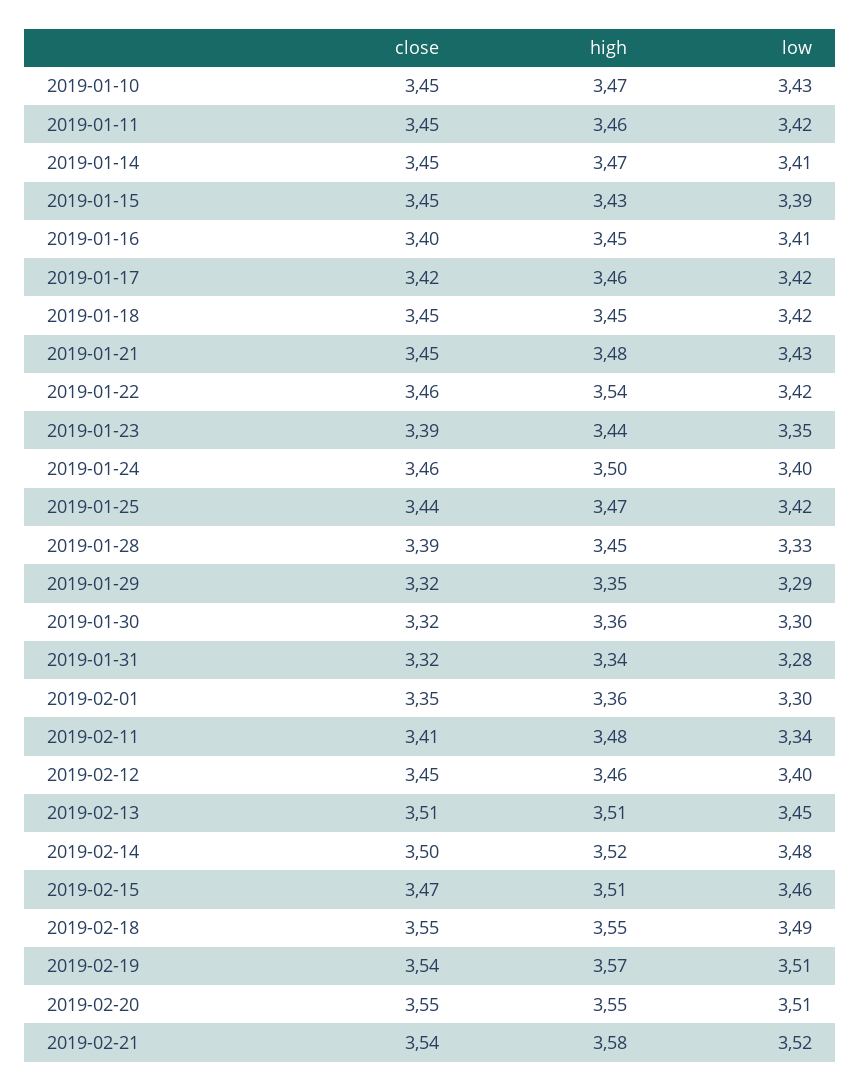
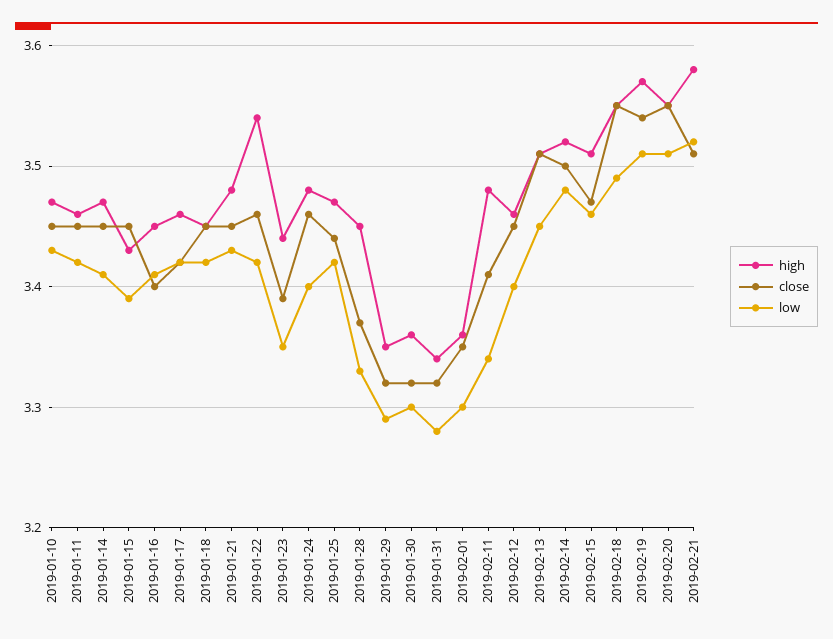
  {
    "close": {
      "2019-01-10": 3.45,
      "2019-01-11": 3.45,
      "2019-01-14": 3.45,
      "2019-01-15": 3.45,
      "2019-01-16": 3.4,
      "2019-01-17": 3.42,
      "2019-01-18": 3.45,
      "2019-01-21": 3.45,
      "2019-01-22": 3.46,
      "2019-01-23": 3.39,
      "2019-01-24": 3.46,
      "2019-01-25": 3.44,
-     "2019-01-28": 3.39,
+     "2019-01-28": 3.37,
      "2019-01-29": 3.32,
      "2019-01-30": 3.32,
      "2019-01-31": 3.32,
      "2019-02-01": 3.35,
      "2019-02-11": 3.41,
      "2019-02-12": 3.45,
      "2019-02-13": 3.51,
      "2019-02-14": 3.5,
      "2019-02-15": 3.47,
      "2019-02-18": 3.55,
      "2019-02-19": 3.54,
      "2019-02-20": 3.55,
-     "2019-02-21": 3.54
+     "2019-02-21": 3.51
    },
    "high": {
      "2019-01-10": 3.47,
      "2019-01-11": 3.46,
      "2019-01-14": 3.47,
      "2019-01-15": 3.43,
      "2019-01-16": 3.45,
      "2019-01-17": 3.46,
      "2019-01-18": 3.45,
      "2019-01-21": 3.48,
      "2019-01-22": 3.54,
      "2019-01-23": 3.44,
-     "2019-01-24": 3.5,
+     "2019-01-24": 3.48,
      "2019-01-25": 3.47,
      "2019-01-28": 3.45,
      "2019-01-29": 3.35,
      "2019-01-30": 3.36,
      "2019-01-31": 3.34,
      "2019-02-01": 3.36,
      "2019-02-11": 3.48,
      "2019-02-12": 3.46,
      "2019-02-13": 3.51,
      "2019-02-14": 3.52,
      "2019-02-15": 3.51,
      "2019-02-18": 3.55,
      "2019-02-19": 3.57,
      "2019-02-20": 3.55,
      "2019-02-21": 3.58
    },
    "low": {
      "2019-01-10": 3.43,
      "2019-01-11": 3.42,
      "2019-01-14": 3.41,
      "2019-01-15": 3.39,
      "2019-01-16": 3.41,
      "2019-01-17": 3.42,
      "2019-01-18": 3.42,
      "2019-01-21": 3.43,
      "2019-01-22": 3.42,
      "2019-01-23": 3.35,
      "2019-01-24": 3.4,
      "2019-01-25": 3.42,
      "2019-01-28": 3.33,
      "2019-01-29": 3.29,
      "2019-01-30": 3.3,
      "2019-01-31": 3.28,
      "2019-02-01": 3.3,
      "2019-02-11": 3.34,
      "2019-02-12": 3.4,
      "2019-02-13": 3.45,
      "2019-02-14": 3.48,
      "2019-02-15": 3.46,
      "2019-02-18": 3.49,
      "2019-02-19": 3.51,
      "2019-02-20": 3.51,
      "2019-02-21": 3.52
    }
  }

